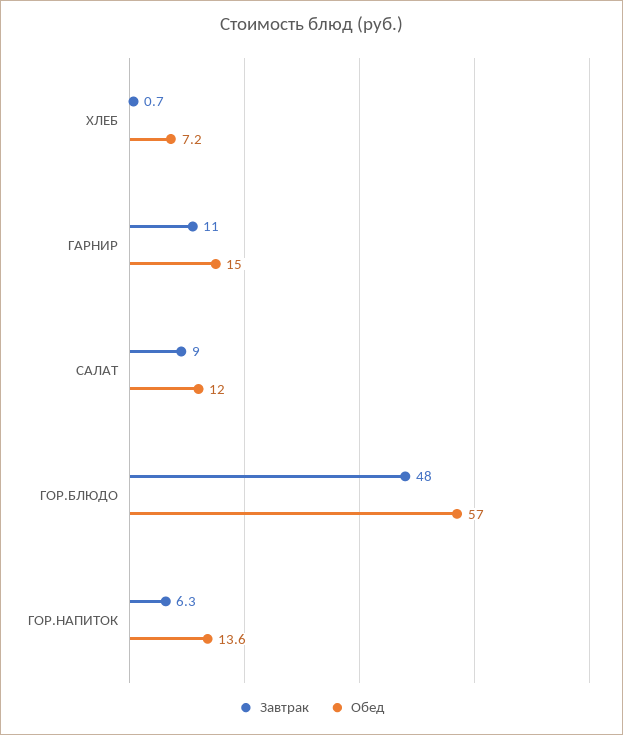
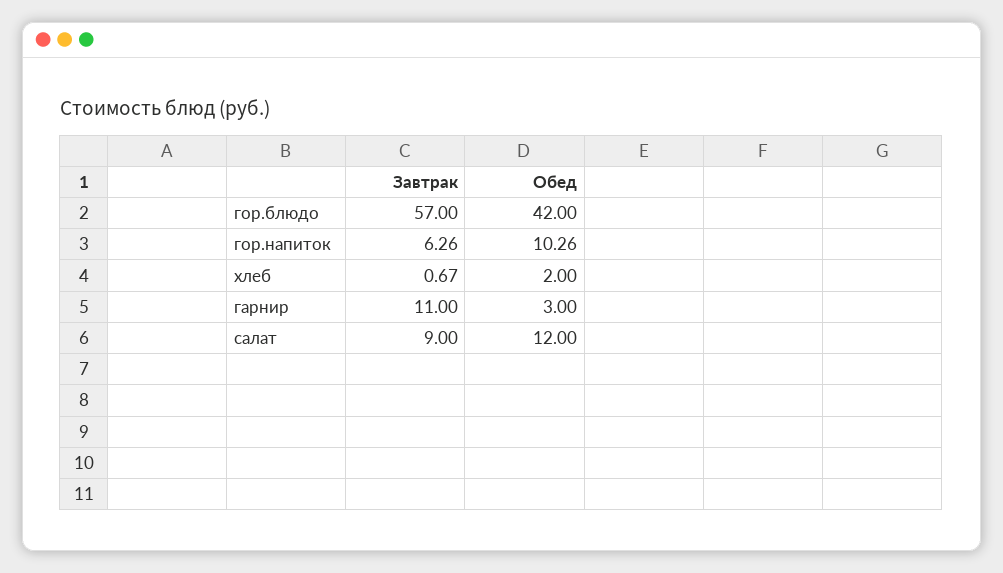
  {
    "Завтрак": {
      "ХЛЕБ": 0.67,
      "ГАРНИР": 11,
      "САЛАТ": 9,
-     "ГОР.БЛЮДО": 48,
+     "ГОР.БЛЮДО": 57,
      "ГОР.НАПИТОК": 6.26
    },
    "Обед": {
-     "ХЛЕБ": 7.2,
+     "ХЛЕБ": 2,
-     "ГАРНИР": 15,
+     "ГАРНИР": 3,
      "САЛАТ": 12,
-     "ГОР.БЛЮДО": 57,
+     "ГОР.БЛЮДО": 42,
-     "ГОР.НАПИТОК": 13.6
+     "ГОР.НАПИТОК": 10.26
    }
  }

